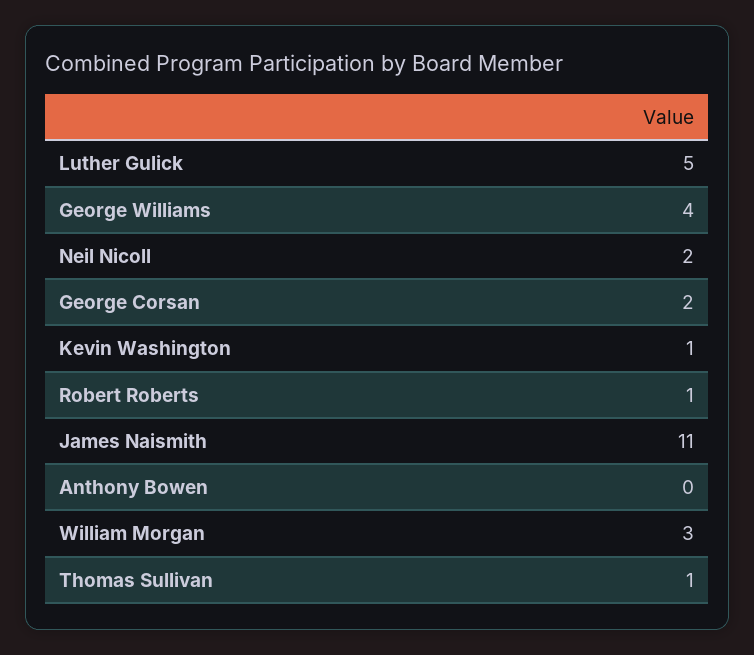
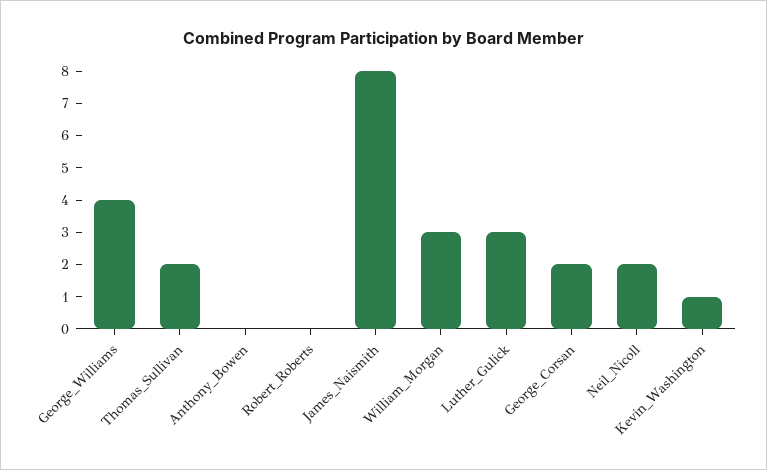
  {
-   "Luther Gulick": 5,
+   "Luther Gulick": 3,
    "George Williams": 4,
    "Neil Nicoll": 2,
    "George Corsan": 2,
    "Kevin Washington": 1,
-   "Robert Roberts": 1,
+   "Robert Roberts": 0,
-   "James Naismith": 11,
+   "James Naismith": 8,
    "Anthony Bowen": 0,
    "William Morgan": 3,
-   "Thomas Sullivan": 1
+   "Thomas Sullivan": 2
  }

